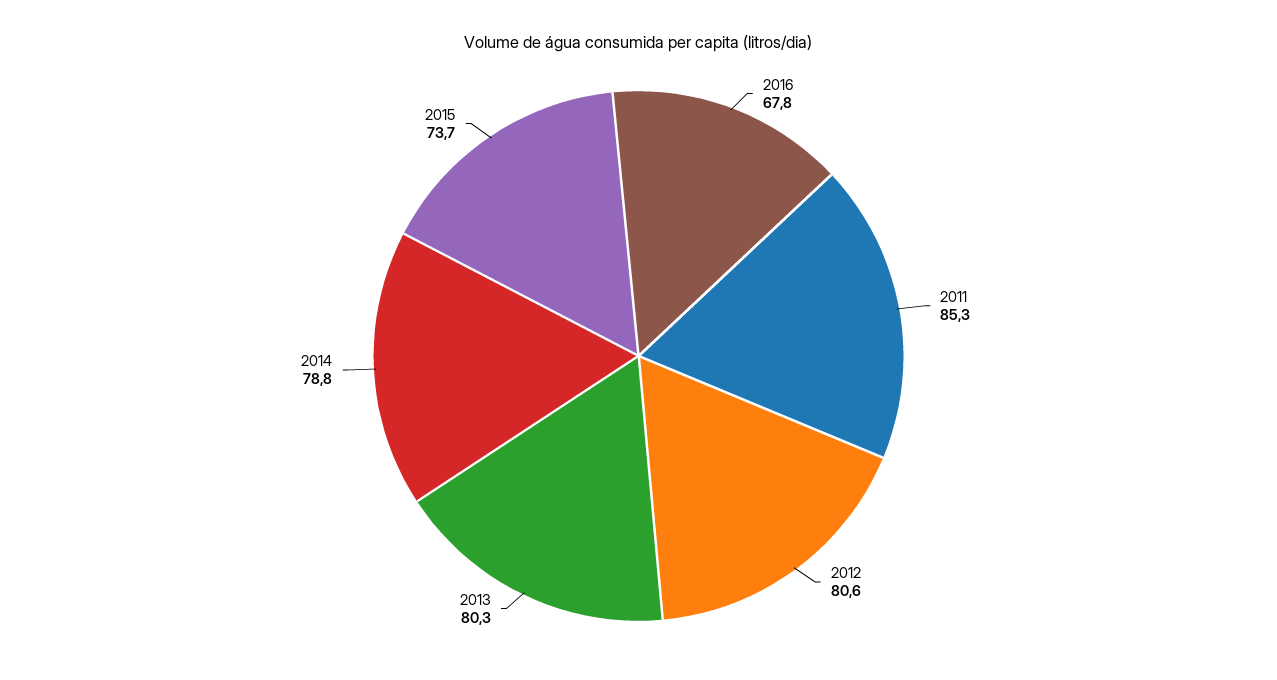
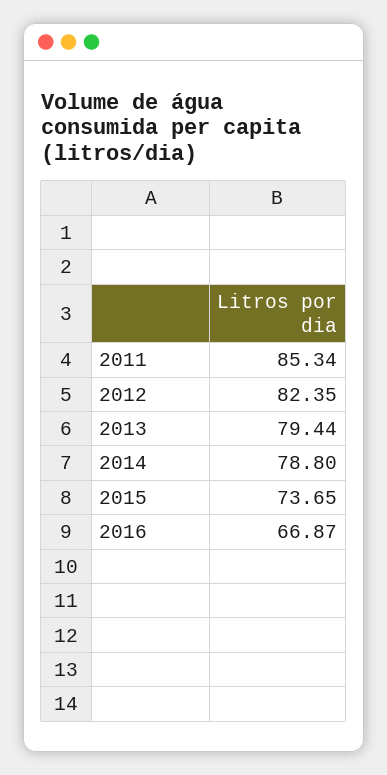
  {
-   "2016": 67.8,
+   "2016": 66.87,
    "2011": 85.34,
-   "2012": 80.6,
+   "2012": 82.35,
-   "2013": 80.3,
+   "2013": 79.44,
    "2014": 78.8,
    "2015": 73.65
  }

